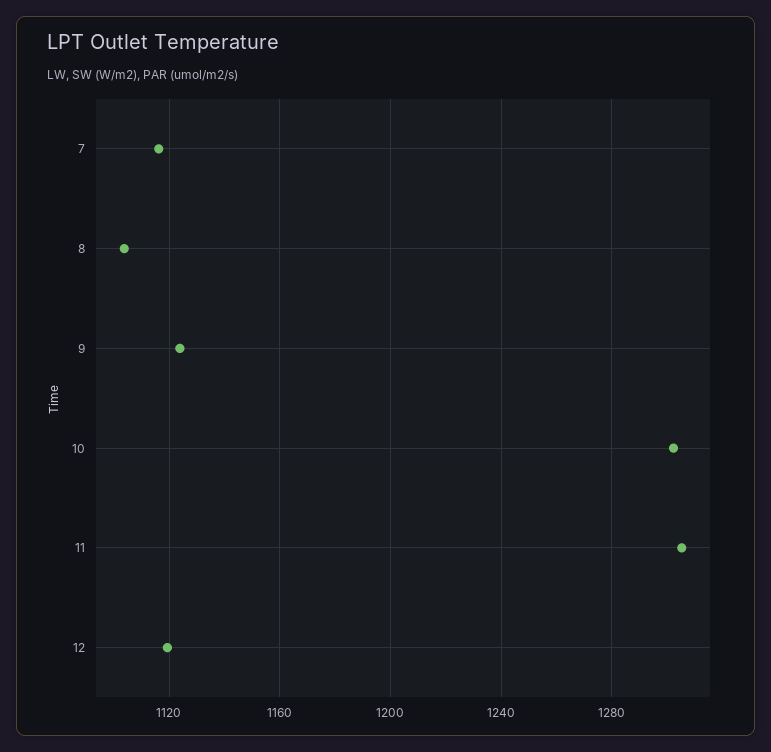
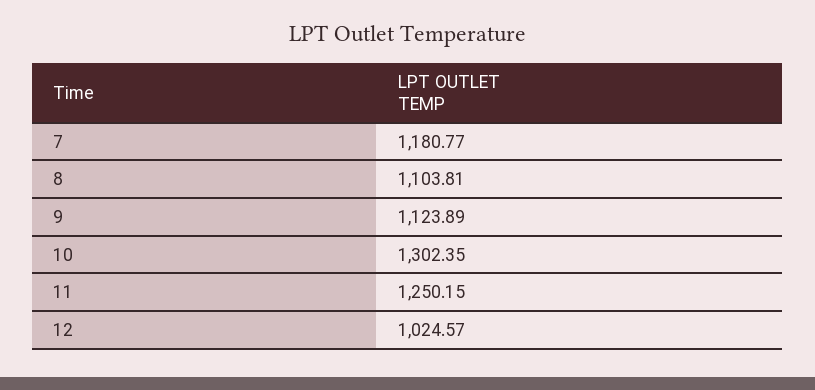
  {
-   "7": 1115,
+   "7": 1180.77,
    "8": 1103.81,
    "9": 1123.89,
    "10": 1302.35,
-   "11": 1305,
+   "11": 1250.15,
-   "12": 1120
+   "12": 1024.57
  }

